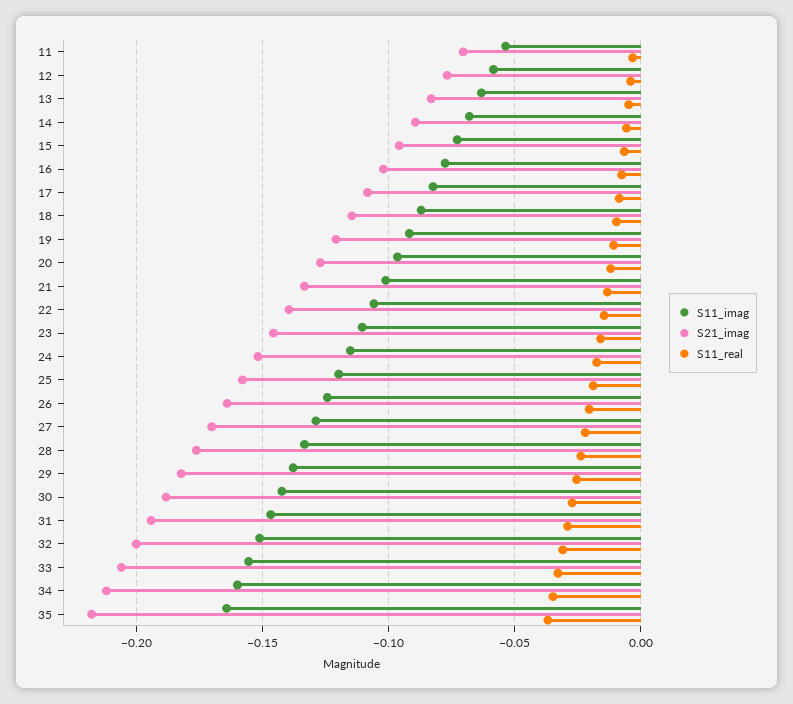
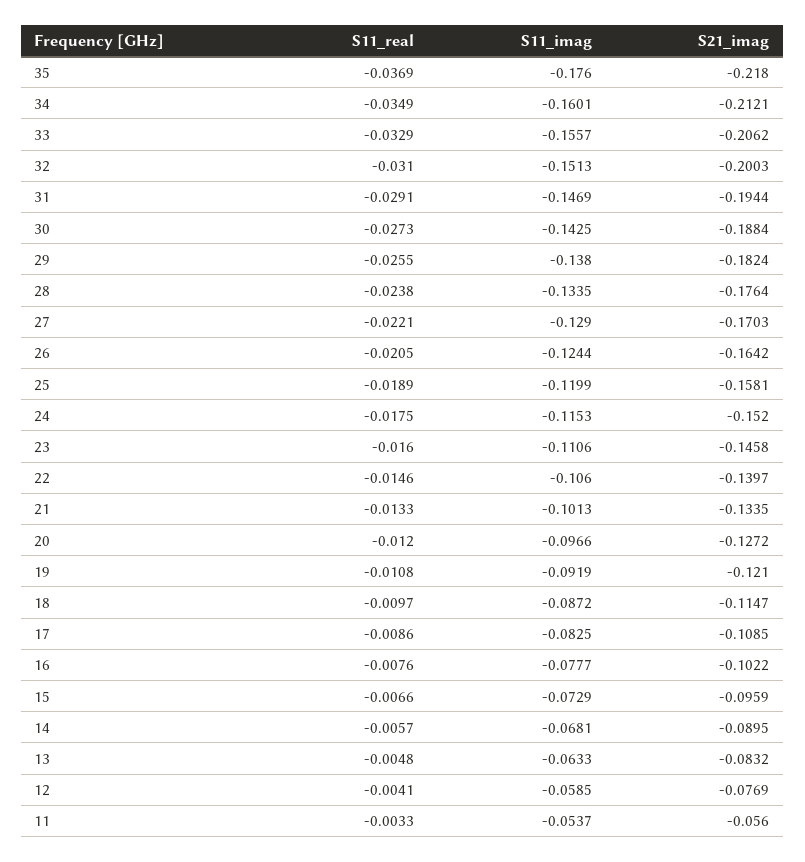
  {
    "S11_imag": {
      "11": -0.0537,
      "12": -0.0585,
      "13": -0.0633,
      "14": -0.0681,
      "15": -0.0729,
      "16": -0.0777,
      "17": -0.0825,
      "18": -0.0872,
      "19": -0.0919,
      "20": -0.0966,
      "21": -0.1013,
      "22": -0.106,
      "23": -0.1106,
      "24": -0.1153,
      "25": -0.1199,
      "26": -0.1244,
      "27": -0.129,
      "28": -0.1335,
      "29": -0.138,
      "30": -0.1425,
      "31": -0.1469,
      "32": -0.1513,
      "33": -0.1557,
      "34": -0.1601,
-     "35": -0.165
+     "35": -0.176
    },
    "S21_imag": {
-     "11": -0.07,
+     "11": -0.056,
      "12": -0.0769,
      "13": -0.0832,
      "14": -0.0895,
      "15": -0.0959,
      "16": -0.1022,
      "17": -0.1085,
      "18": -0.1147,
      "19": -0.121,
      "20": -0.1272,
      "21": -0.1335,
      "22": -0.1397,
      "23": -0.1458,
      "24": -0.152,
      "25": -0.1581,
      "26": -0.1642,
      "27": -0.1703,
      "28": -0.1764,
      "29": -0.1824,
      "30": -0.1884,
      "31": -0.1944,
      "32": -0.2003,
      "33": -0.2062,
      "34": -0.2121,
      "35": -0.218
    },
    "S11_real": {
      "11": -0.0033,
      "12": -0.0041,
      "13": -0.0048,
      "14": -0.0057,
      "15": -0.0066,
      "16": -0.0076,
      "17": -0.0086,
      "18": -0.0097,
      "19": -0.0108,
      "20": -0.012,
      "21": -0.0133,
      "22": -0.0146,
      "23": -0.016,
      "24": -0.0175,
      "25": -0.0189,
      "26": -0.0205,
      "27": -0.0221,
      "28": -0.0238,
      "29": -0.0255,
      "30": -0.0273,
      "31": -0.0291,
      "32": -0.031,
      "33": -0.0329,
      "34": -0.0349,
      "35": -0.0369
    }
  }

